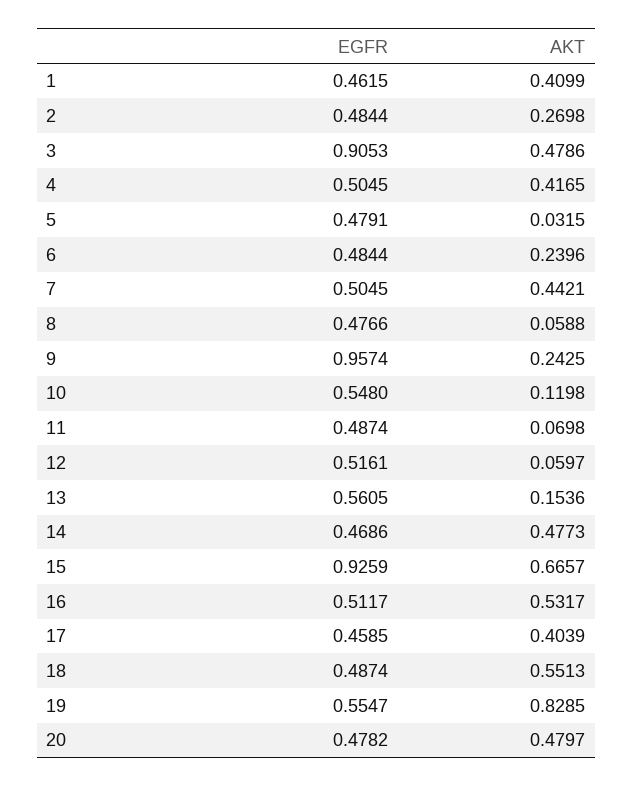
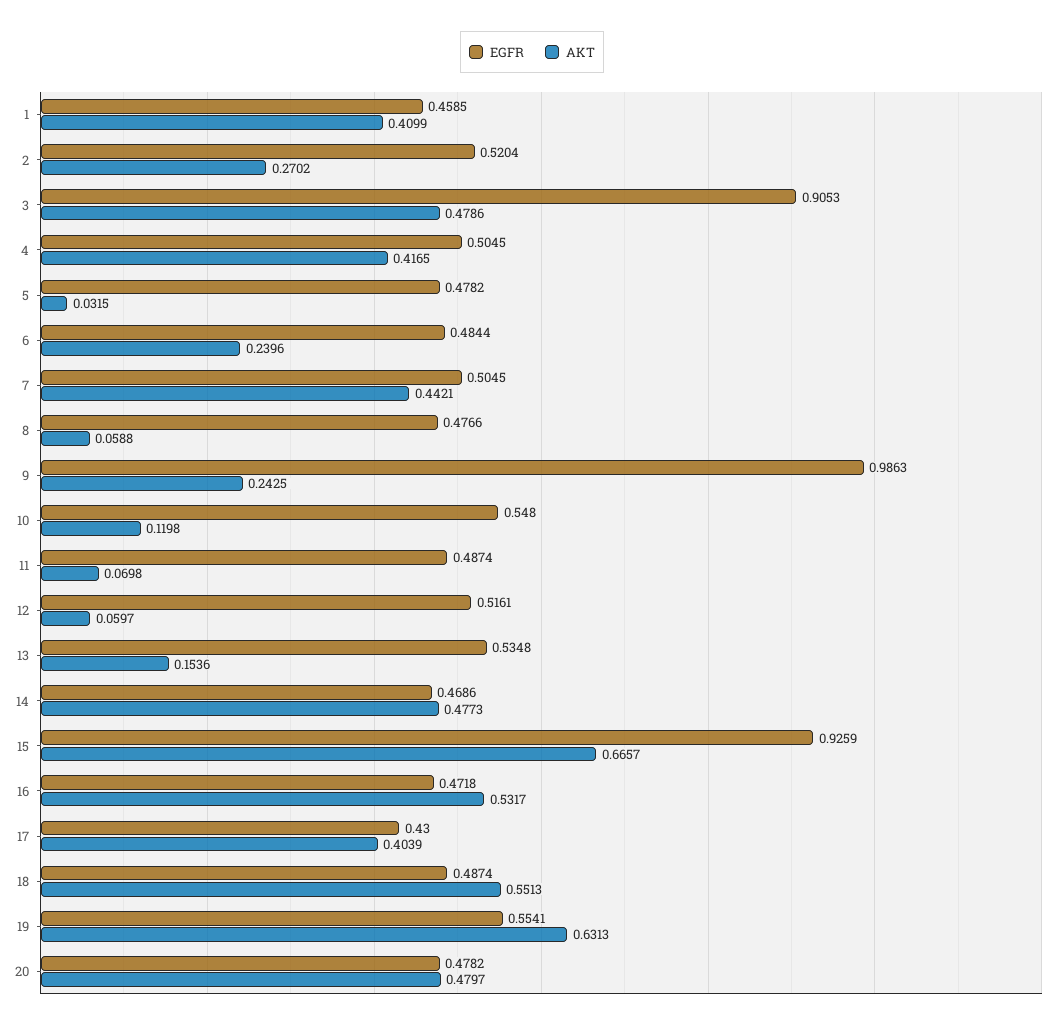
  {
    "EGFR": {
-     "1": 0.4615,
+     "1": 0.4585,
-     "2": 0.4844,
+     "2": 0.5204,
      "3": 0.9053,
      "4": 0.5045,
-     "5": 0.4791,
+     "5": 0.4782,
      "6": 0.4844,
      "7": 0.5045,
      "8": 0.4766,
-     "9": 0.9574,
+     "9": 0.9863,
      "10": 0.548,
      "11": 0.4874,
      "12": 0.5161,
-     "13": 0.5605,
+     "13": 0.5348,
      "14": 0.4686,
      "15": 0.9259,
-     "16": 0.5117,
+     "16": 0.4718,
-     "17": 0.4585,
+     "17": 0.43,
      "18": 0.4874,
-     "19": 0.5547,
+     "19": 0.5541,
      "20": 0.4782
    },
    "AKT": {
      "1": 0.4099,
-     "2": 0.2698,
+     "2": 0.2702,
      "3": 0.4786,
      "4": 0.4165,
      "5": 0.0315,
      "6": 0.2396,
      "7": 0.4421,
      "8": 0.0588,
      "9": 0.2425,
      "10": 0.1198,
      "11": 0.0698,
      "12": 0.0597,
      "13": 0.1536,
      "14": 0.4773,
      "15": 0.6657,
      "16": 0.5317,
      "17": 0.4039,
      "18": 0.5513,
-     "19": 0.8285,
+     "19": 0.6313,
      "20": 0.4797
    }
  }

